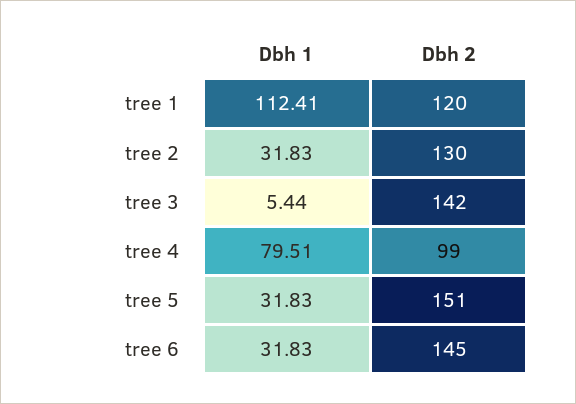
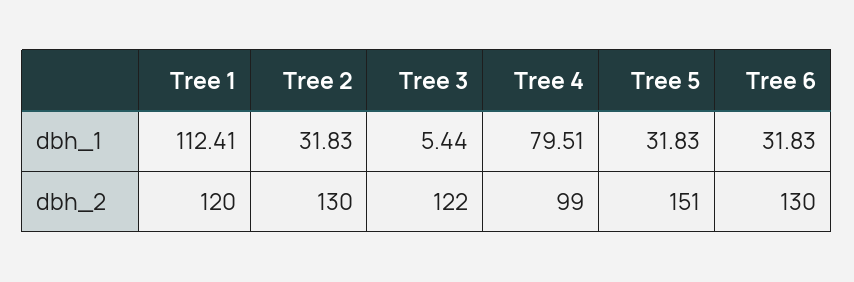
  {
    "Dbh 1": {
      "tree 1": 112.41,
      "tree 2": 31.83,
      "tree 3": 5.44,
      "tree 4": 79.51,
      "tree 5": 31.83,
      "tree 6": 31.83
    },
    "Dbh 2": {
      "tree 1": 120,
      "tree 2": 130,
-     "tree 3": 142,
+     "tree 3": 122,
      "tree 4": 99,
      "tree 5": 151,
-     "tree 6": 145
+     "tree 6": 130
    }
  }

